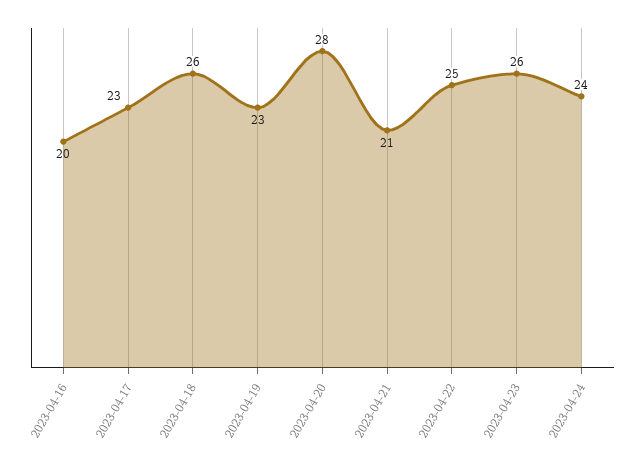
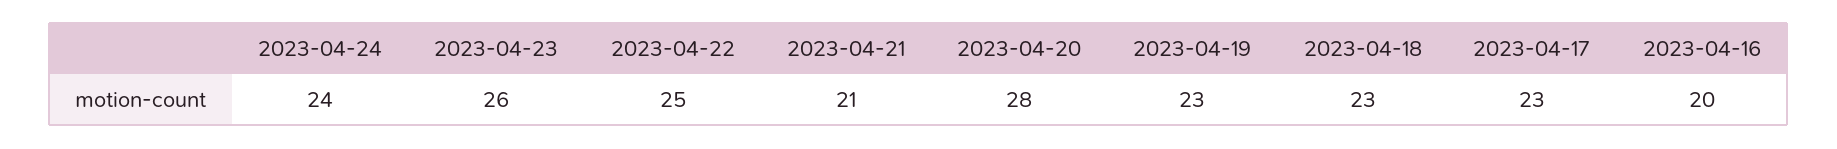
  {
    "2023-04-16": 20,
    "2023-04-17": 23,
-   "2023-04-18": 26,
+   "2023-04-18": 23,
    "2023-04-19": 23,
    "2023-04-20": 28,
    "2023-04-21": 21,
    "2023-04-22": 25,
    "2023-04-23": 26,
    "2023-04-24": 24
  }

